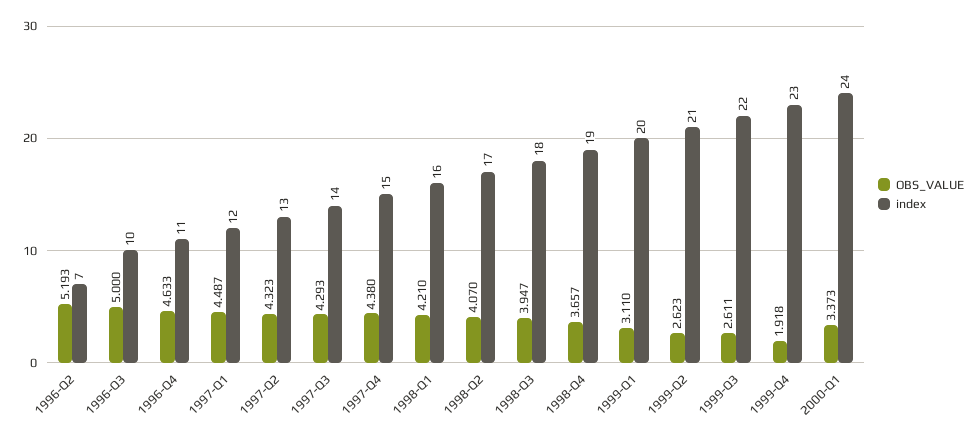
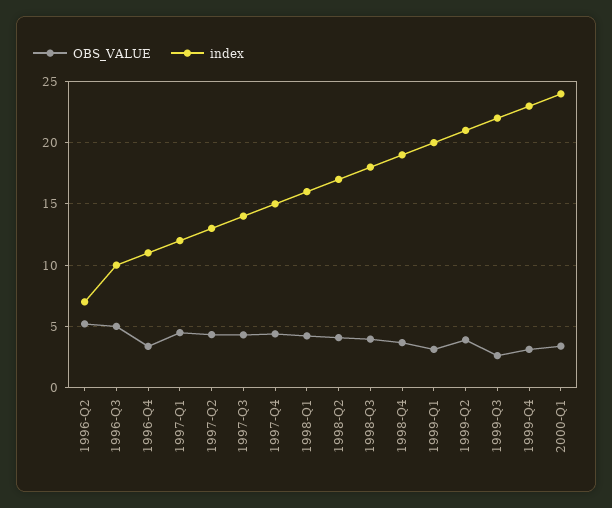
  {
    "OBS_VALUE": {
      "1996-Q2": 5.193,
      "1996-Q3": 5,
-     "1996-Q4": 4.633,
+     "1996-Q4": 3.5,
      "1997-Q1": 4.487,
      "1997-Q2": 4.323,
      "1997-Q3": 4.293,
      "1997-Q4": 4.38,
      "1998-Q1": 4.21,
      "1998-Q2": 4.07,
      "1998-Q3": 3.947,
      "1998-Q4": 3.657,
      "1999-Q1": 3.11,
-     "1999-Q2": 2.623,
+     "1999-Q2": 4,
      "1999-Q3": 2.611,
-     "1999-Q4": 1.918,
+     "1999-Q4": 3,
      "2000-Q1": 3.373
    },
    "index": {
      "1996-Q2": 7,
      "1996-Q3": 10,
      "1996-Q4": 11,
      "1997-Q1": 12,
      "1997-Q2": 13,
      "1997-Q3": 14,
      "1997-Q4": 15,
      "1998-Q1": 16,
      "1998-Q2": 17,
      "1998-Q3": 18,
      "1998-Q4": 19,
      "1999-Q1": 20,
      "1999-Q2": 21,
      "1999-Q3": 22,
      "1999-Q4": 23,
      "2000-Q1": 24
    }
  }

